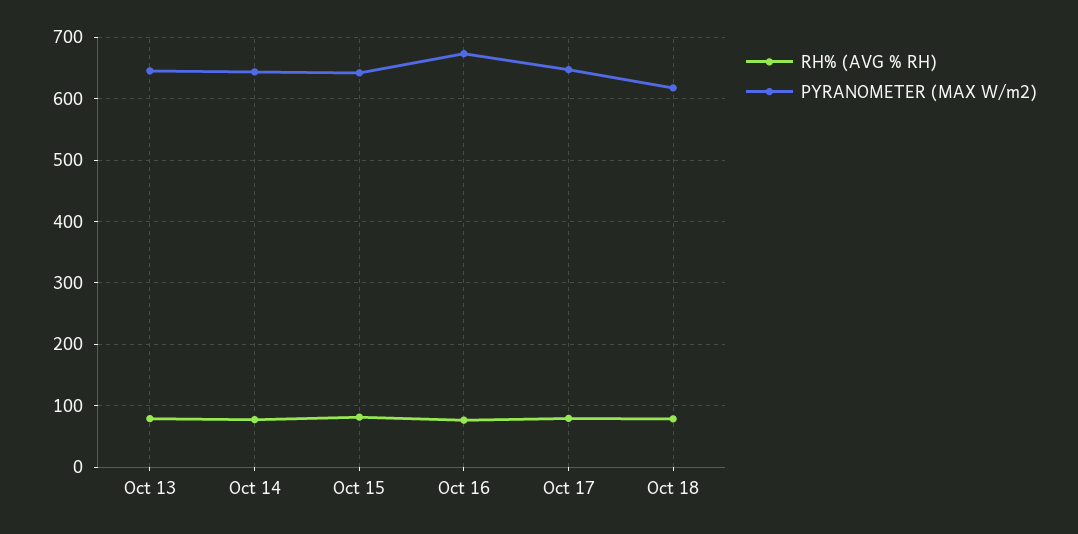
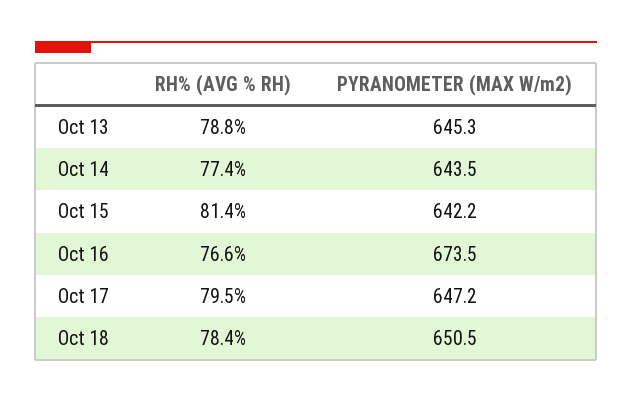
  {
    "RH% (AVG % RH)": {
      "Oct 13": 78.8,
      "Oct 14": 77.4,
      "Oct 15": 81.4,
      "Oct 16": 76.6,
      "Oct 17": 79.5,
      "Oct 18": 78.4
    },
    "PYRANOMETER (MAX W/m2)": {
      "Oct 13": 645.3,
      "Oct 14": 643.5,
      "Oct 15": 642.2,
      "Oct 16": 673.5,
      "Oct 17": 647.2,
-     "Oct 18": 620
+     "Oct 18": 650.5
    }
  }

